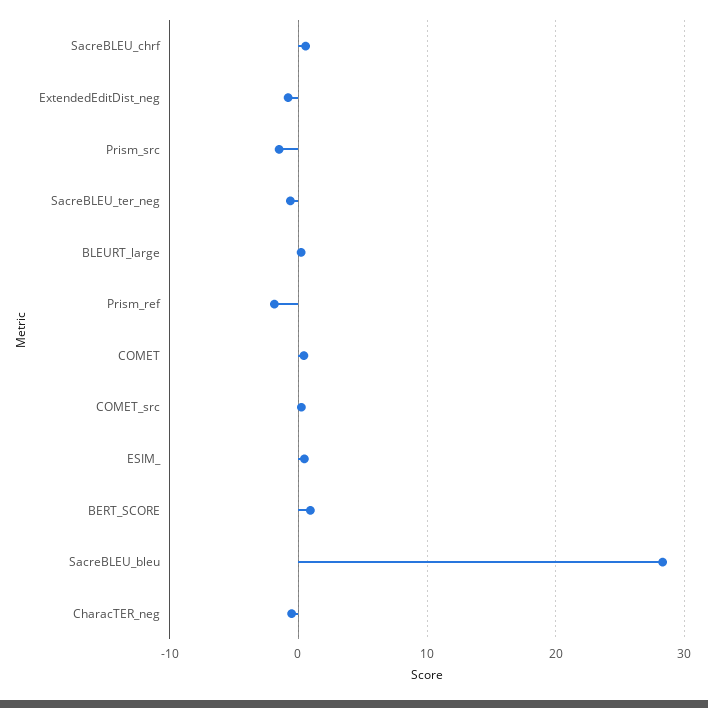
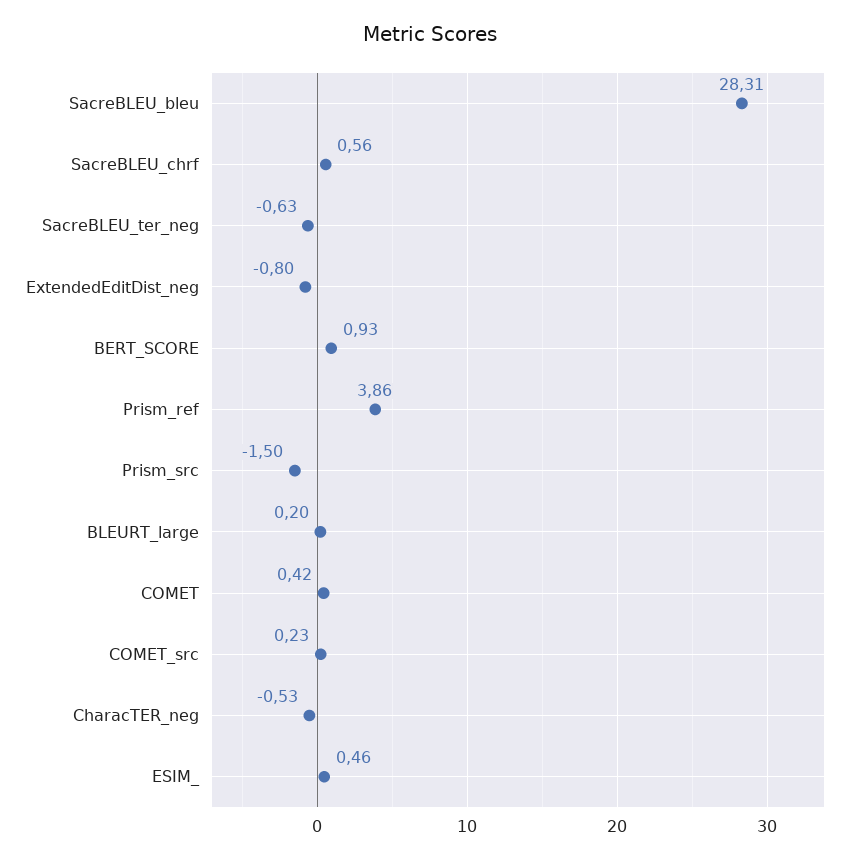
  {
    "SacreBLEU_chrf": 0.56,
    "ExtendedEditDist_neg": -0.8,
    "Prism_src": -1.5,
    "SacreBLEU_ter_neg": -0.63,
    "BLEURT_large": 0.2,
-   "Prism_ref": -2,
+   "Prism_ref": 3.86,
    "COMET": 0.42,
    "COMET_src": 0.23,
    "ESIM_": 0.46,
    "BERT_SCORE": 0.93,
    "SacreBLEU_bleu": 28.31,
    "CharacTER_neg": -0.53
  }

